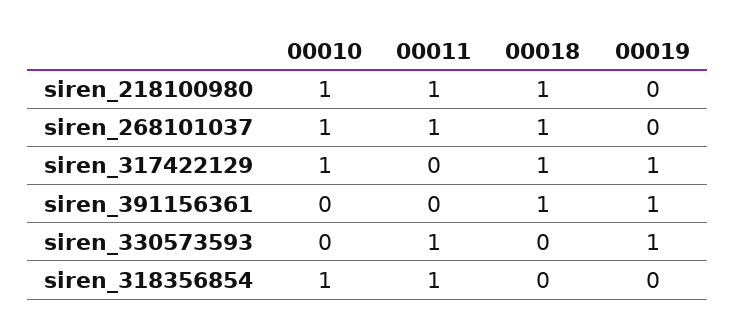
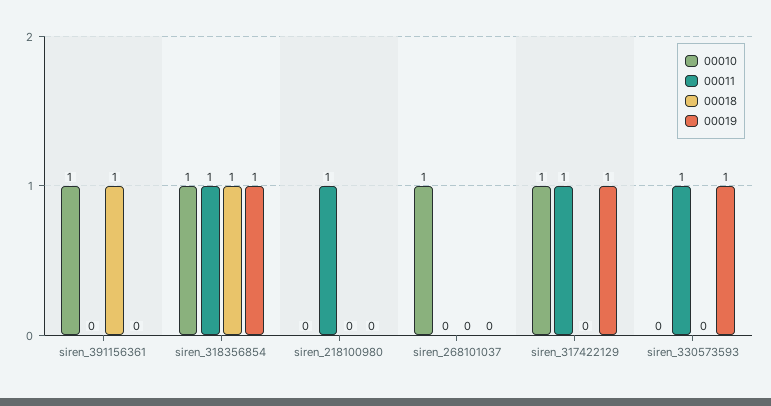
  {
    "00010": {
-     "siren_218100980": 1,
+     "siren_218100980": 0,
      "siren_268101037": 1,
      "siren_317422129": 1,
-     "siren_391156361": 0,
+     "siren_391156361": 1,
      "siren_330573593": 0,
      "siren_318356854": 1
    },
    "00011": {
      "siren_218100980": 1,
-     "siren_268101037": 1,
+     "siren_268101037": 0,
-     "siren_317422129": 0,
+     "siren_317422129": 1,
      "siren_391156361": 0,
      "siren_330573593": 1,
      "siren_318356854": 1
    },
    "00018": {
-     "siren_218100980": 1,
+     "siren_218100980": 0,
-     "siren_268101037": 1,
+     "siren_268101037": 0,
-     "siren_317422129": 1,
+     "siren_317422129": 0,
      "siren_391156361": 1,
      "siren_330573593": 0,
-     "siren_318356854": 0
+     "siren_318356854": 1
    },
    "00019": {
      "siren_218100980": 0,
      "siren_268101037": 0,
      "siren_317422129": 1,
-     "siren_391156361": 1,
+     "siren_391156361": 0,
      "siren_330573593": 1,
-     "siren_318356854": 0
+     "siren_318356854": 1
    }
  }

